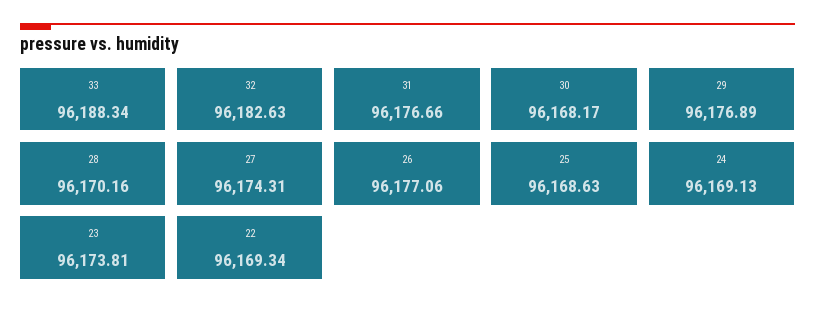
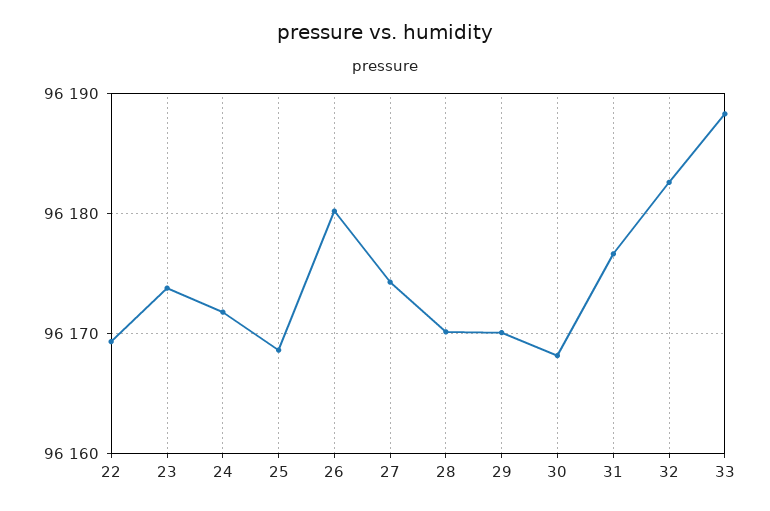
  {
    "33": 96188.34,
    "32": 96182.63,
    "31": 96176.66,
    "30": 96168.17,
-   "29": 96176.89,
+   "29": 96170,
    "28": 96170.16,
    "27": 96174.31,
-   "26": 96177.06,
+   "26": 96180,
    "25": 96168.63,
-   "24": 96169.13,
+   "24": 96172,
    "23": 96173.81,
    "22": 96169.34
  }

